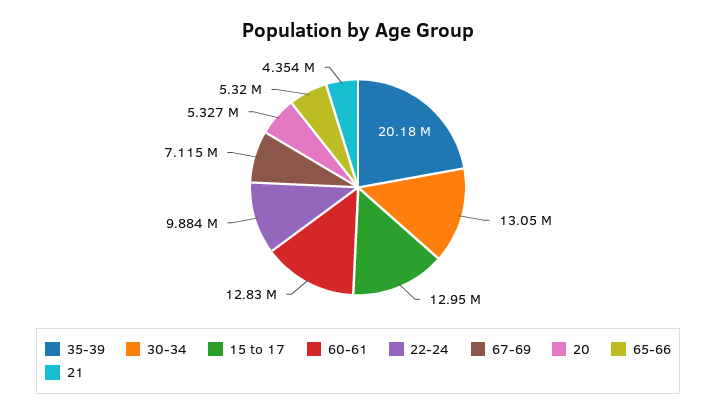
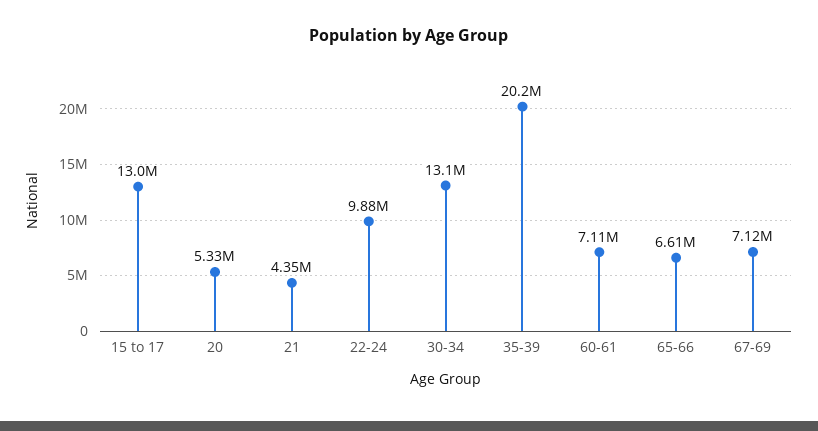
  {
    "35-39": 20180000,
    "30-34": 13050000,
    "15 to 17": 12950000,
-   "60-61": 12830000,
+   "60-61": 7110000,
    "22-24": 9884000,
    "67-69": 7115000,
    "20": 5327000,
-   "65-66": 5320000,
+   "65-66": 6610000,
    "21": 4354000
  }

